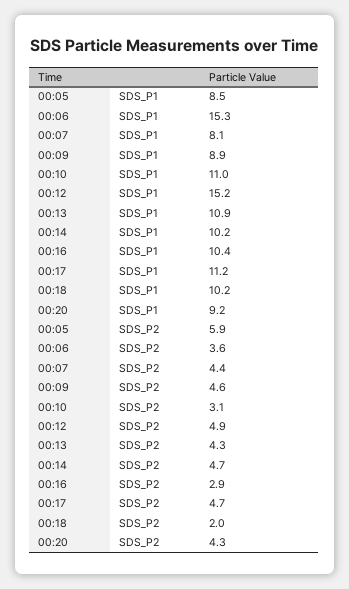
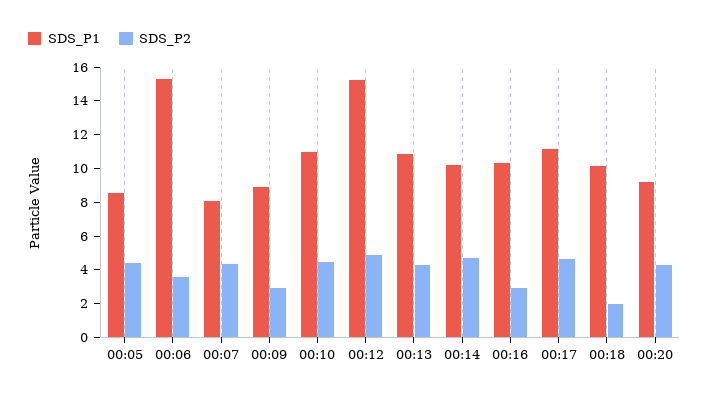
  {
    "SDS_P1": {
      "00:05": 8.5,
      "00:06": 15.3,
      "00:07": 8.1,
      "00:09": 8.9,
      "00:10": 11,
      "00:12": 15.2,
      "00:13": 10.9,
      "00:14": 10.2,
      "00:16": 10.4,
      "00:17": 11.2,
      "00:18": 10.2,
      "00:20": 9.2
    },
    "SDS_P2": {
-     "00:05": 5.9,
+     "00:05": 4.5,
      "00:06": 3.6,
      "00:07": 4.4,
-     "00:09": 4.6,
+     "00:09": 3,
-     "00:10": 3.1,
+     "00:10": 4.5,
      "00:12": 4.9,
      "00:13": 4.3,
      "00:14": 4.7,
      "00:16": 2.9,
      "00:17": 4.7,
      "00:18": 2,
      "00:20": 4.3
    }
  }

